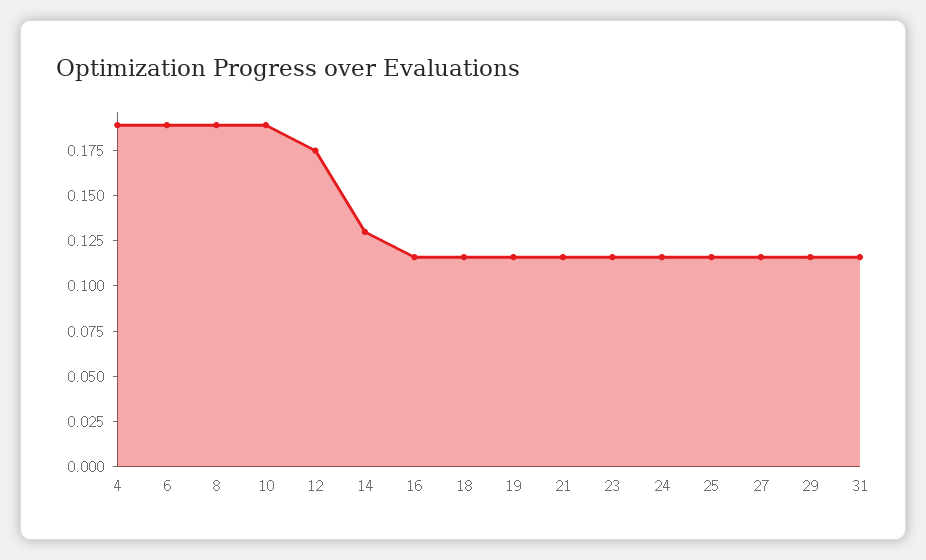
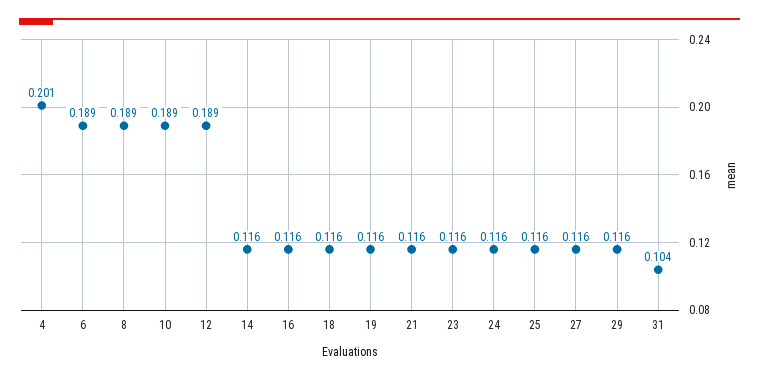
  {
-   "4": 0.19,
+   "4": 0.201,
    "6": 0.189,
    "8": 0.189,
    "10": 0.189,
-   "12": 0.175,
+   "12": 0.189,
-   "14": 0.13,
+   "14": 0.116,
    "16": 0.116,
    "18": 0.116,
    "19": 0.116,
    "21": 0.116,
    "23": 0.116,
    "24": 0.116,
    "25": 0.116,
    "27": 0.116,
    "29": 0.116,
-   "31": 0.115
+   "31": 0.104
  }

